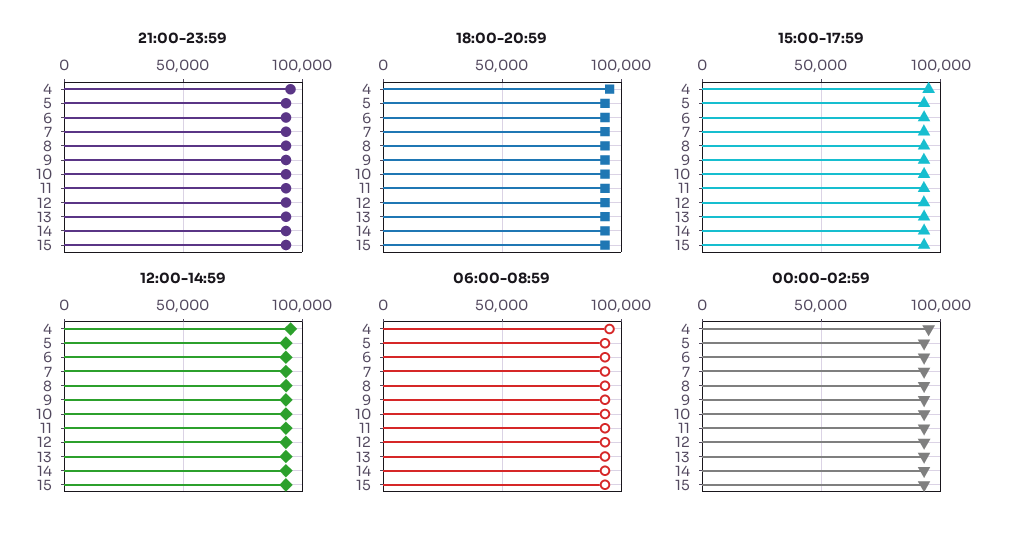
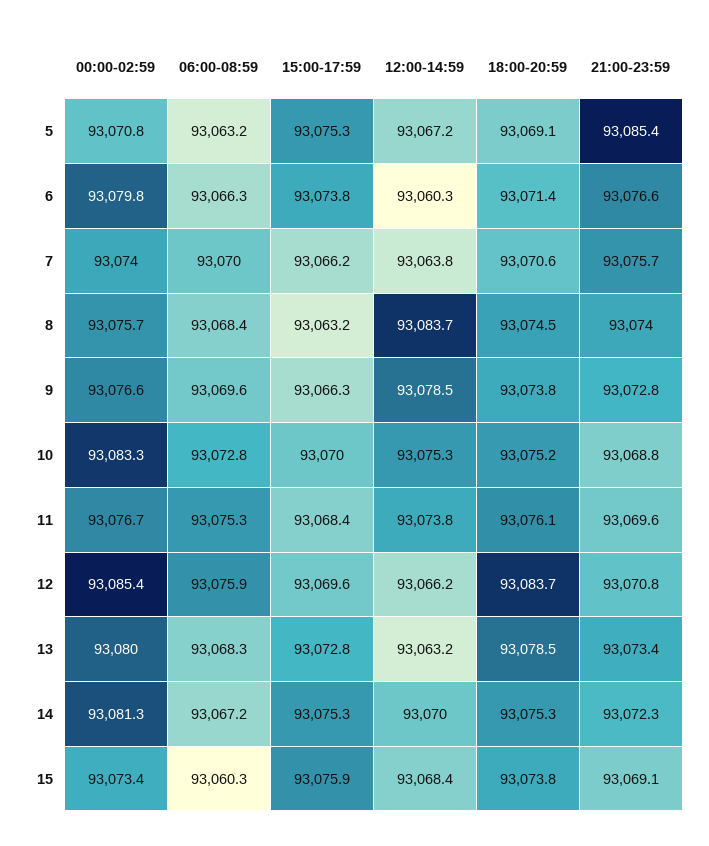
  {
    "21:00-23:59": {
-     "4": 95000,
      "5": 93085.4,
      "6": 93076.6,
      "7": 93075.7,
      "8": 93074,
      "9": 93072.8,
      "10": 93068.8,
      "11": 93069.6,
      "12": 93070.8,
      "13": 93073.4,
      "14": 93072.3,
      "15": 93069.1
    },
    "18:00-20:59": {
-     "4": 95000,
      "5": 93069.1,
      "6": 93071.4,
      "7": 93070.6,
      "8": 93074.5,
      "9": 93073.8,
      "10": 93075.2,
      "11": 93076.1,
      "12": 93083.7,
      "13": 93078.5,
      "14": 93075.3,
      "15": 93073.8
    },
    "15:00-17:59": {
-     "4": 95000,
      "5": 93075.3,
      "6": 93073.8,
      "7": 93066.2,
      "8": 93063.2,
      "9": 93066.3,
      "10": 93070,
      "11": 93068.4,
      "12": 93069.6,
      "13": 93072.8,
      "14": 93075.3,
      "15": 93075.9
    },
    "12:00-14:59": {
-     "4": 95000,
      "5": 93067.2,
      "6": 93060.3,
      "7": 93063.8,
      "8": 93083.7,
      "9": 93078.5,
      "10": 93075.3,
      "11": 93073.8,
      "12": 93066.2,
      "13": 93063.2,
      "14": 93070,
      "15": 93068.4
    },
    "06:00-08:59": {
-     "4": 95000,
      "5": 93063.2,
      "6": 93066.3,
      "7": 93070,
      "8": 93068.4,
      "9": 93069.6,
      "10": 93072.8,
      "11": 93075.3,
      "12": 93075.9,
      "13": 93068.3,
      "14": 93067.2,
      "15": 93060.3
    },
    "00:00-02:59": {
-     "4": 95000,
      "5": 93070.8,
      "6": 93079.8,
      "7": 93074,
      "8": 93075.7,
      "9": 93076.6,
      "10": 93083.3,
      "11": 93076.7,
      "12": 93085.4,
      "13": 93080,
      "14": 93081.3,
      "15": 93073.4
    }
  }

